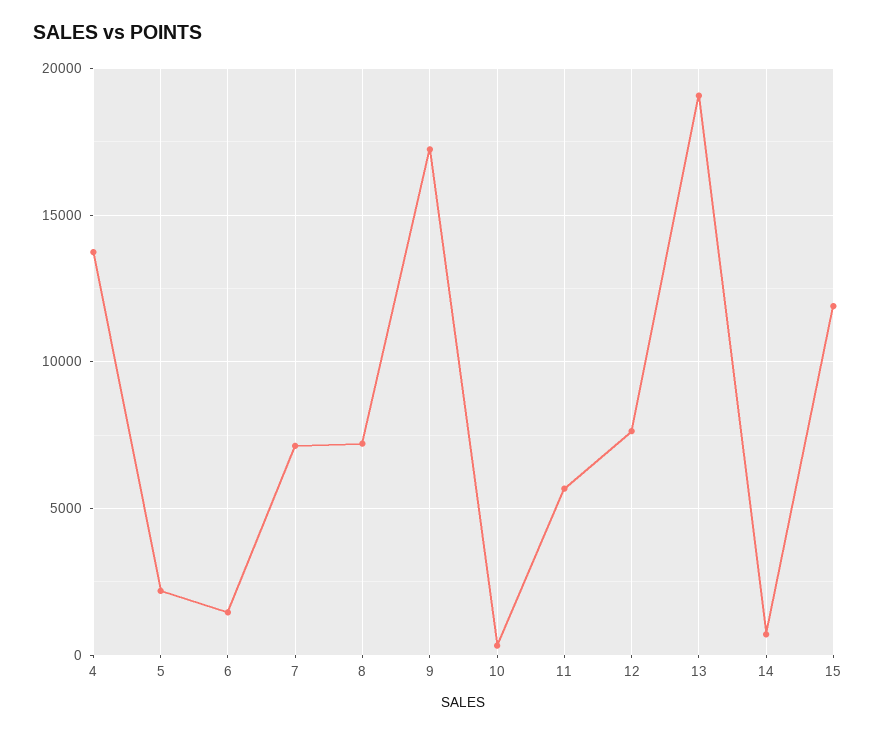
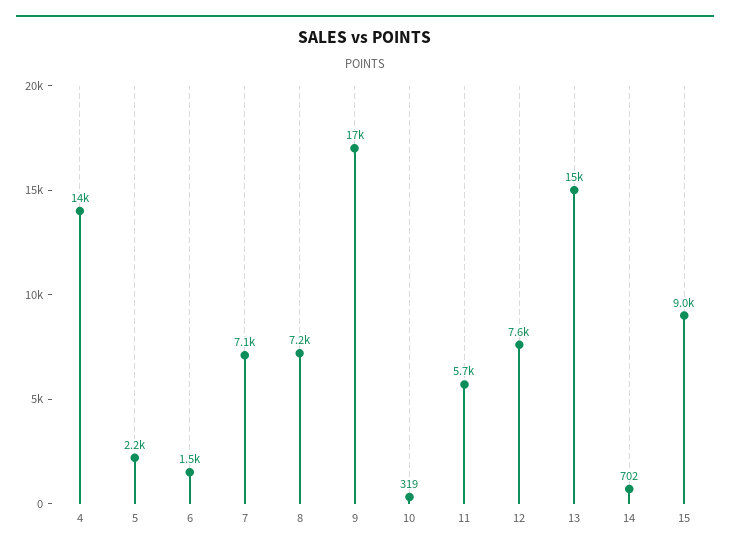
  {
    "4": 14000,
    "5": 2200,
    "6": 1500,
    "7": 7100,
    "8": 7200,
    "9": 17000,
    "10": 319,
    "11": 5700,
    "12": 7600,
-   "13": 19000,
+   "13": 15000,
    "14": 702,
-   "15": 12000
+   "15": 9000
  }

